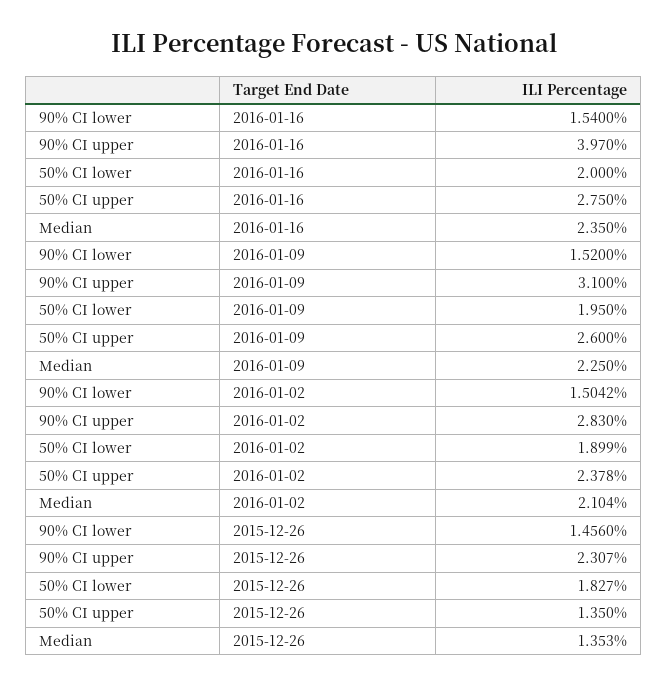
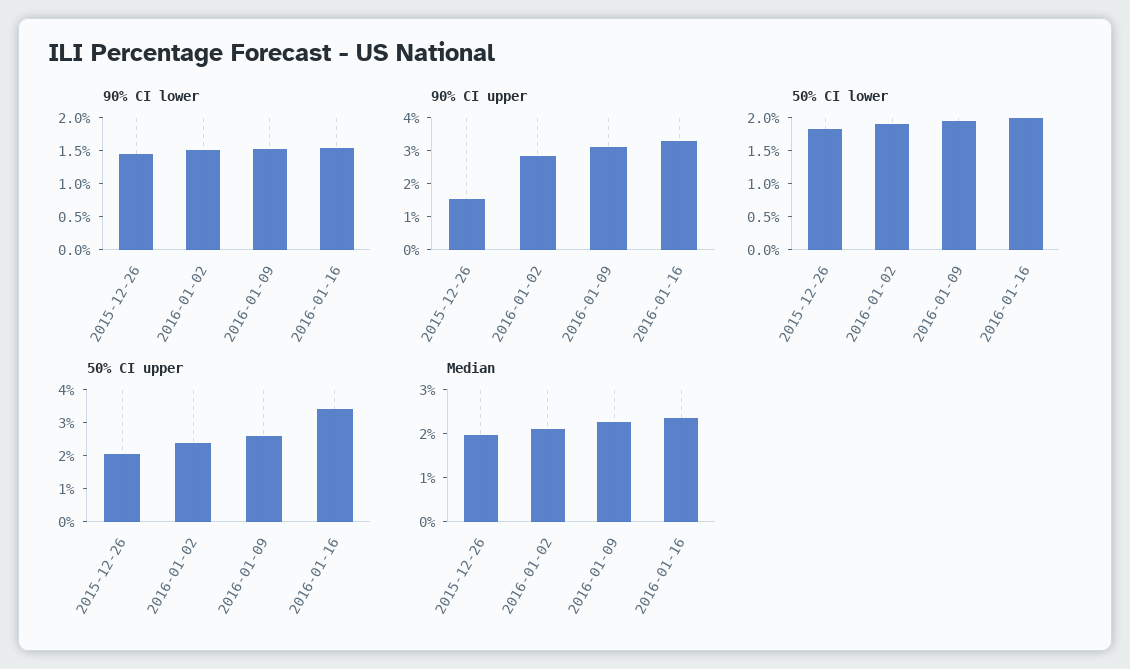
  {
    "90% CI lower": {
      "2016-01-16": 1.54,
      "2016-01-09": 1.52,
      "2016-01-02": 1.5042,
      "2015-12-26": 1.456
    },
    "90% CI upper": {
-     "2016-01-16": 3.97,
+     "2016-01-16": 3.25,
      "2016-01-09": 3.1,
      "2016-01-02": 2.83,
-     "2015-12-26": 2.307
+     "2015-12-26": 1.5
    },
    "50% CI lower": {
      "2016-01-16": 2,
      "2016-01-09": 1.95,
      "2016-01-02": 1.899,
      "2015-12-26": 1.827
    },
    "50% CI upper": {
-     "2016-01-16": 2.75,
+     "2016-01-16": 3.5,
      "2016-01-09": 2.6,
      "2016-01-02": 2.378,
-     "2015-12-26": 1.35
+     "2015-12-26": 2
    },
    "Median": {
      "2016-01-16": 2.35,
      "2016-01-09": 2.25,
      "2016-01-02": 2.104,
-     "2015-12-26": 1.353
+     "2015-12-26": 2
    }
  }

